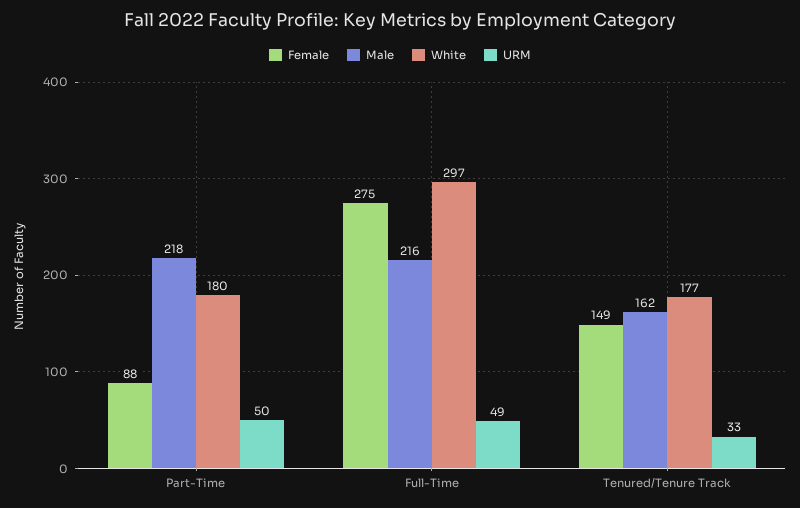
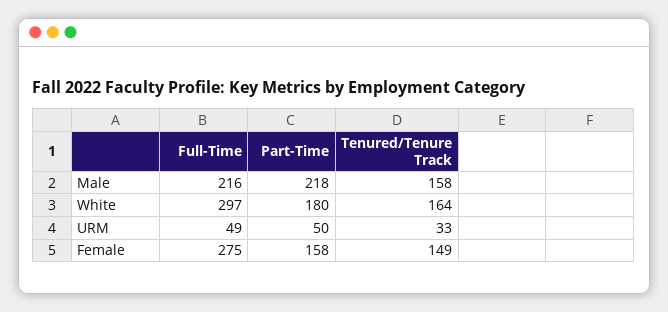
  {
    "Female": {
-     "Part-Time": 88,
+     "Part-Time": 158,
      "Full-Time": 275,
      "Tenured/Tenure Track": 149
    },
    "Male": {
      "Part-Time": 218,
      "Full-Time": 216,
-     "Tenured/Tenure Track": 162
+     "Tenured/Tenure Track": 158
    },
    "White": {
      "Part-Time": 180,
      "Full-Time": 297,
-     "Tenured/Tenure Track": 177
+     "Tenured/Tenure Track": 164
    },
    "URM": {
      "Part-Time": 50,
      "Full-Time": 49,
      "Tenured/Tenure Track": 33
    }
  }

